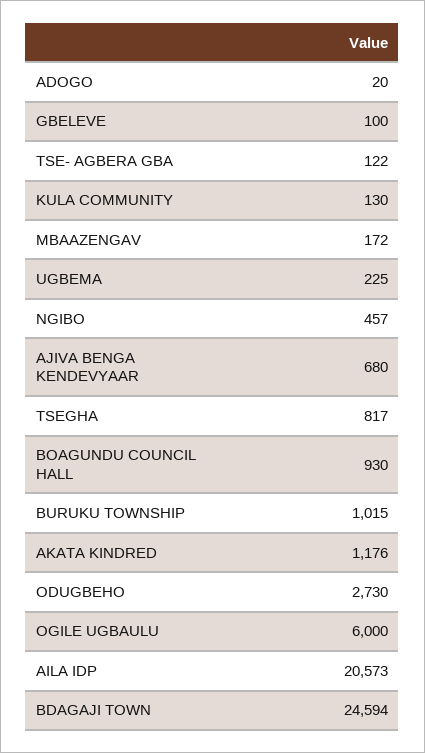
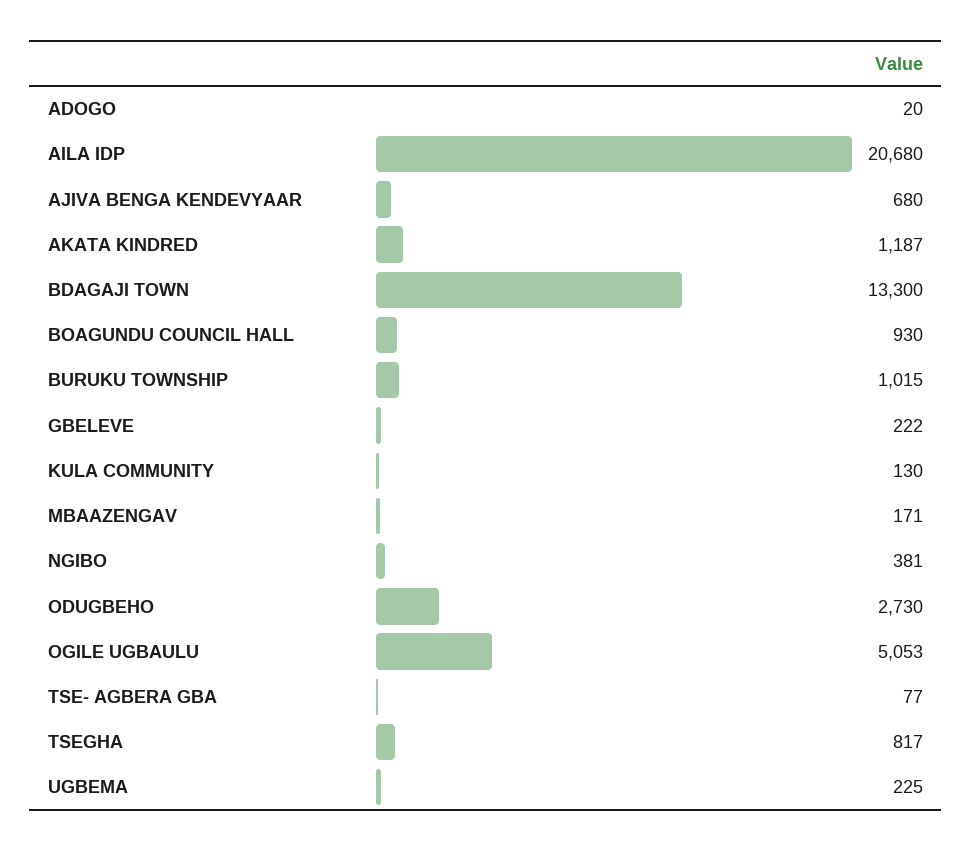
  {
    "ADOGO": 20,
-   "GBELEVE": 100,
+   "GBELEVE": 222,
-   "TSE- AGBERA GBA": 122,
+   "TSE- AGBERA GBA": 77,
    "KULA COMMUNITY": 130,
-   "MBAAZENGAV": 172,
+   "MBAAZENGAV": 171,
    "UGBEMA": 225,
-   "NGIBO": 457,
+   "NGIBO": 381,
    "AJIVA BENGA KENDEVYAAR": 680,
    "TSEGHA": 817,
    "BOAGUNDU COUNCIL HALL": 930,
    "BURUKU TOWNSHIP": 1015,
-   "AKATA KINDRED": 1176,
+   "AKATA KINDRED": 1187,
    "ODUGBEHO": 2730,
-   "OGILE UGBAULU": 6000,
+   "OGILE UGBAULU": 5053,
-   "AILA IDP": 20573,
+   "AILA IDP": 20680,
-   "BDAGAJI TOWN": 24594
+   "BDAGAJI TOWN": 13300
  }

